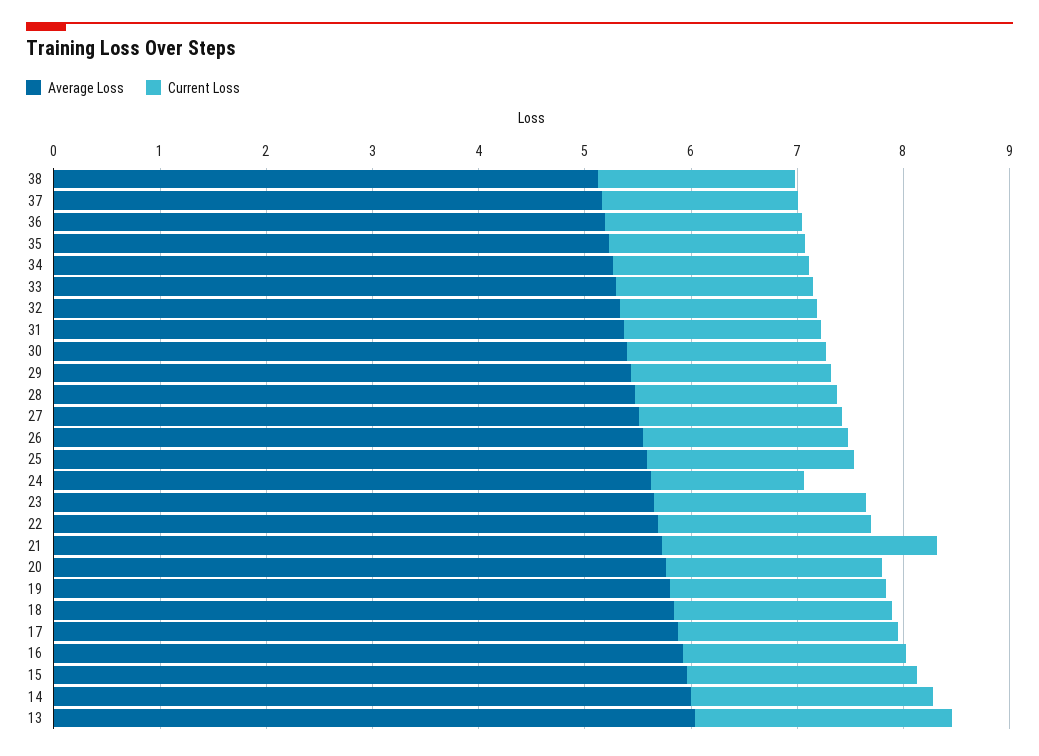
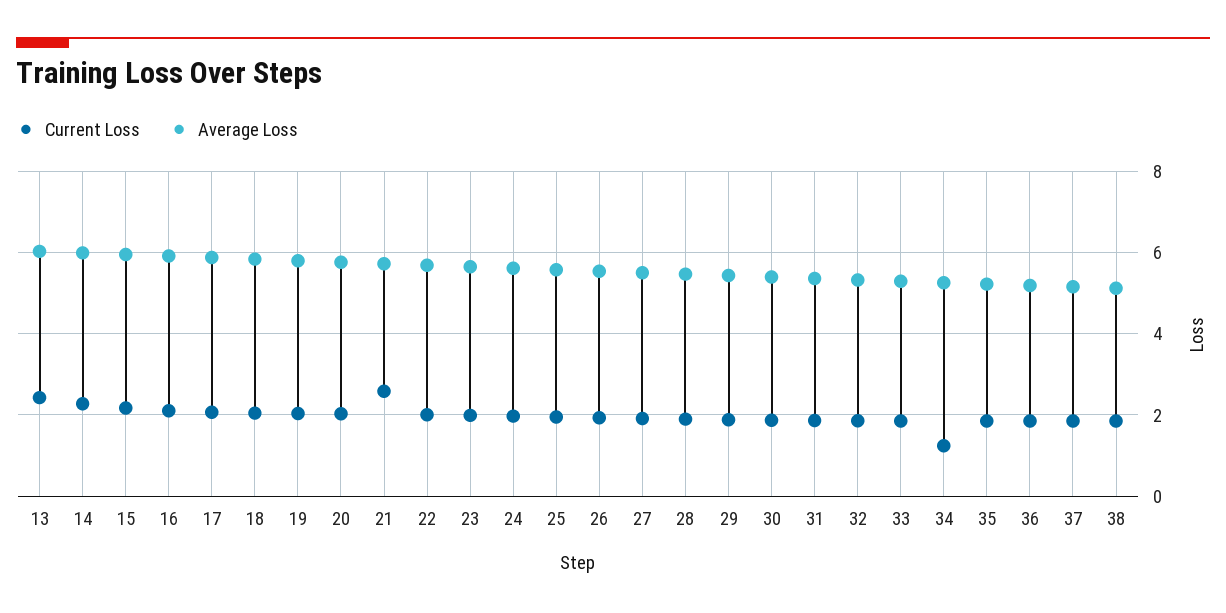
  {
    "Average Loss": {
      "38": 5.2,
      "37": 5.2,
      "36": 5.2,
      "35": 5.2,
      "34": 5.2,
      "33": 5.2,
      "32": 5.4,
      "31": 5.4,
      "30": 5.4,
      "29": 5.4,
      "28": 5.4,
      "27": 5.6,
      "26": 5.6,
      "25": 5.6,
      "24": 5.6,
      "23": 5.6,
      "22": 5.6,
      "21": 5.8,
      "20": 5.8,
      "19": 5.8,
      "18": 5.8,
      "17": 5.8,
      "16": 6,
      "15": 6,
      "14": 6,
      "13": 6
    },
    "Current Loss": {
      "38": 1.8,
      "37": 1.8,
      "36": 1.8,
      "35": 1.8,
-     "34": 1.8,
+     "34": 1.2,
      "33": 1.8,
      "32": 1.8,
      "31": 1.8,
      "30": 1.8,
      "29": 1.8,
      "28": 1.8,
      "27": 2,
      "26": 2,
      "25": 2,
-     "24": 1.4,
+     "24": 2,
      "23": 2,
      "22": 2,
      "21": 2.6,
      "20": 2,
      "19": 2,
      "18": 2,
      "17": 2,
      "16": 2.2,
      "15": 2.2,
      "14": 2.2,
      "13": 2.4
    }
  }

